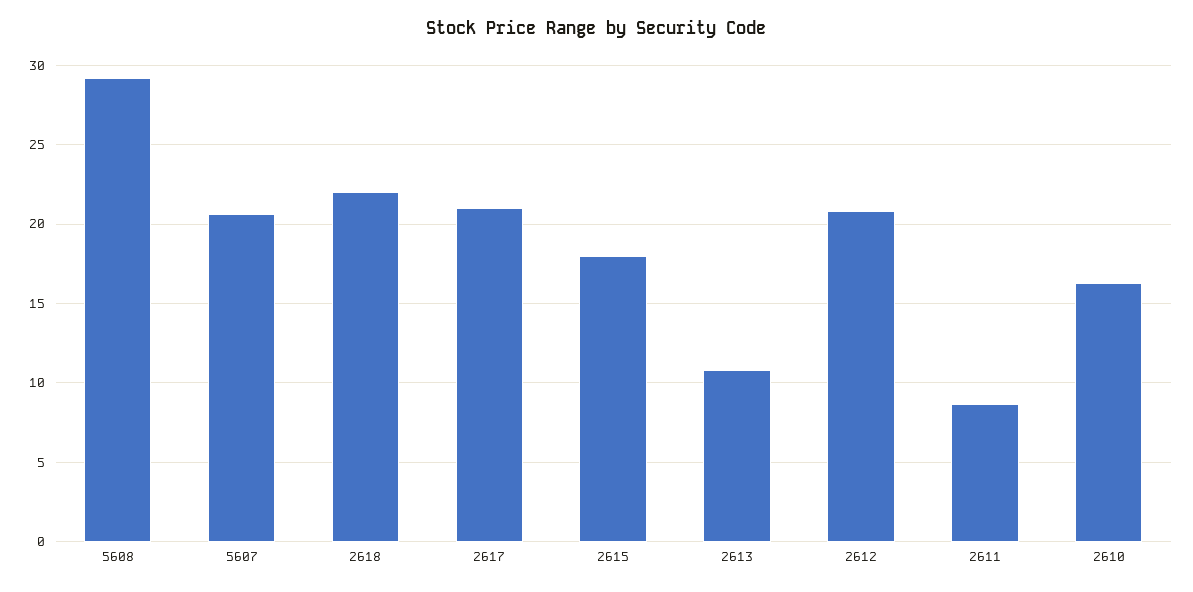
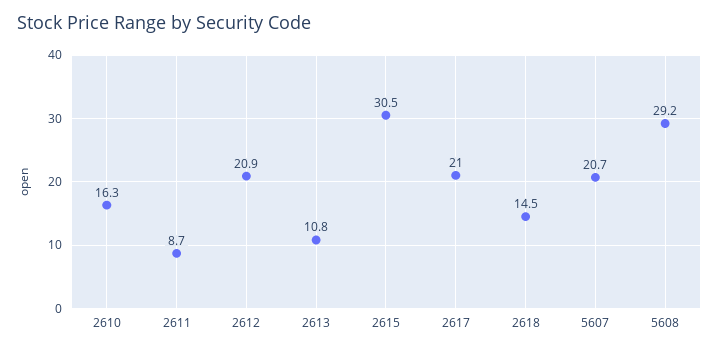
  {
    "5608": 29.2,
    "5607": 20.7,
-   "2618": 22,
+   "2618": 14.5,
    "2617": 21,
-   "2615": 18,
+   "2615": 30.5,
    "2613": 10.8,
    "2612": 20.9,
    "2611": 8.7,
    "2610": 16.3
  }

